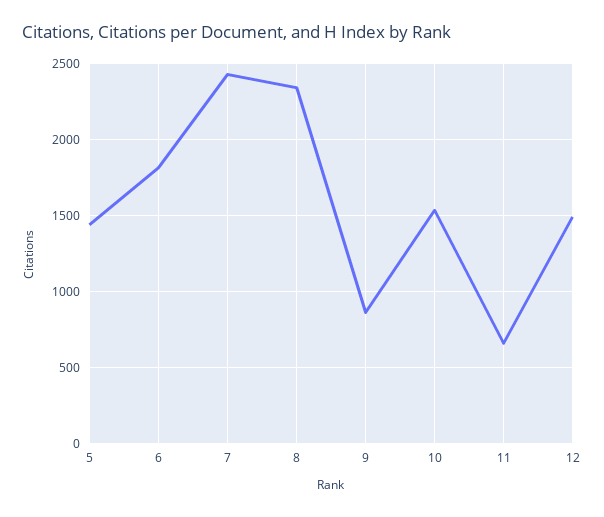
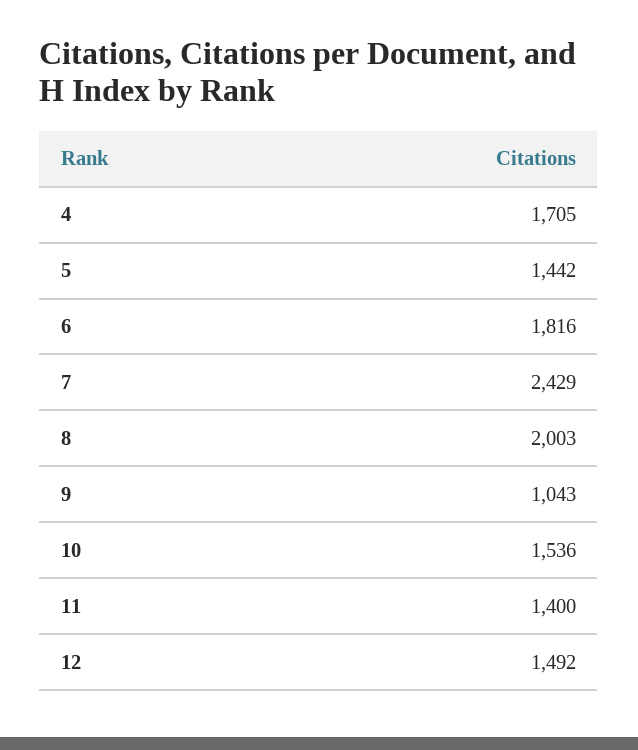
  {
    "5": 1442,
    "6": 1816,
    "7": 2429,
-   "8": 2350,
+   "8": 2003,
-   "9": 850,
+   "9": 1043,
    "10": 1536,
-   "11": 650,
+   "11": 1400,
-   "12": 1492
+   "12": 1492,
+   "4": 1705
  }

